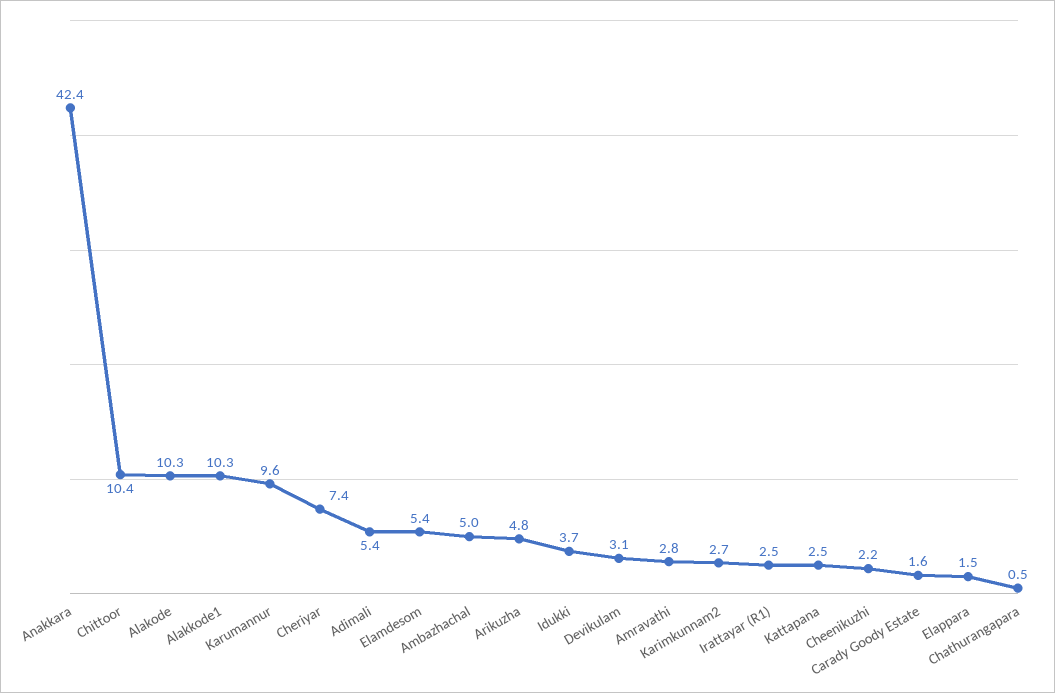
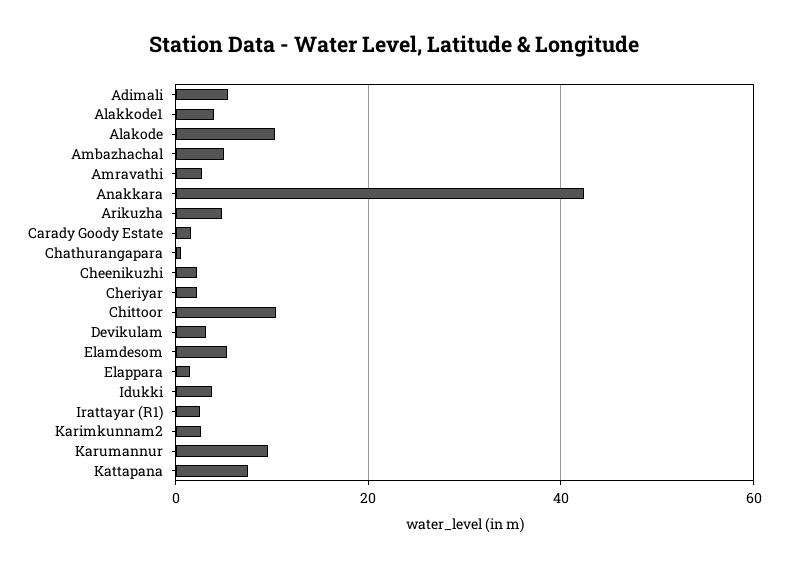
  {
    "Anakkara": 42.4,
    "Chittoor": 10.4,
    "Alakode": 10.3,
-   "Alakkode1": 10.3,
+   "Alakkode1": 4,
    "Karumannur": 9.6,
-   "Cheriyar": 7.4,
+   "Cheriyar": 2,
    "Adimali": 5.4,
    "Elamdesom": 5.4,
    "Ambazhachal": 5,
    "Arikuzha": 4.8,
    "Idukki": 3.7,
    "Devikulam": 3.1,
    "Amravathi": 2.8,
    "Karimkunnam2": 2.7,
    "Irattayar (R1)": 2.5,
-   "Kattapana": 2.5,
+   "Kattapana": 8,
    "Cheenikuzhi": 2.2,
    "Carady Goody Estate": 1.6,
    "Elappara": 1.5,
    "Chathurangapara": 0.5
  }

